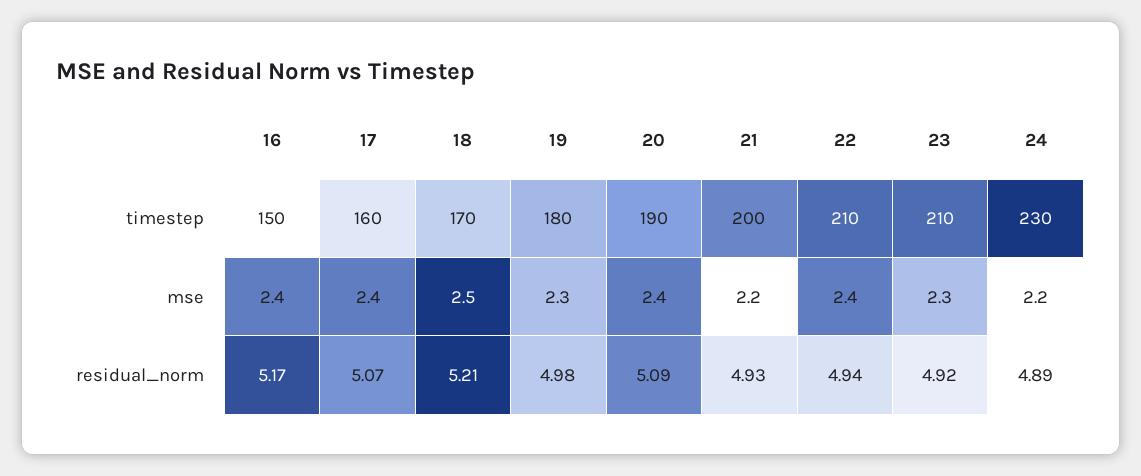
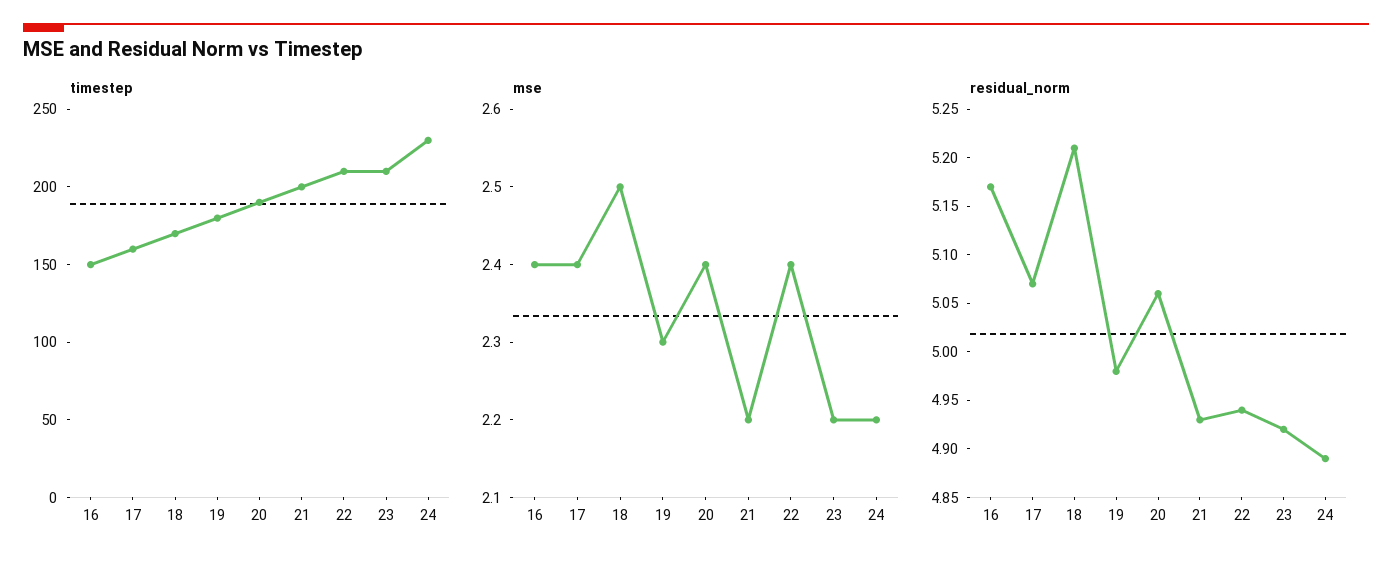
  {
    "timestep": {
      "16": 150,
      "17": 160,
      "18": 170,
      "19": 180,
      "20": 190,
      "21": 200,
      "22": 210,
      "23": 210,
      "24": 230
    },
    "mse": {
      "16": 2.4,
      "17": 2.4,
      "18": 2.5,
      "19": 2.3,
      "20": 2.4,
      "21": 2.2,
      "22": 2.4,
-     "23": 2.3,
+     "23": 2.2,
      "24": 2.2
    },
    "residual_norm": {
      "16": 5.17,
      "17": 5.07,
      "18": 5.21,
      "19": 4.98,
-     "20": 5.09,
+     "20": 5.06,
      "21": 4.93,
      "22": 4.94,
      "23": 4.92,
      "24": 4.89
    }
  }

